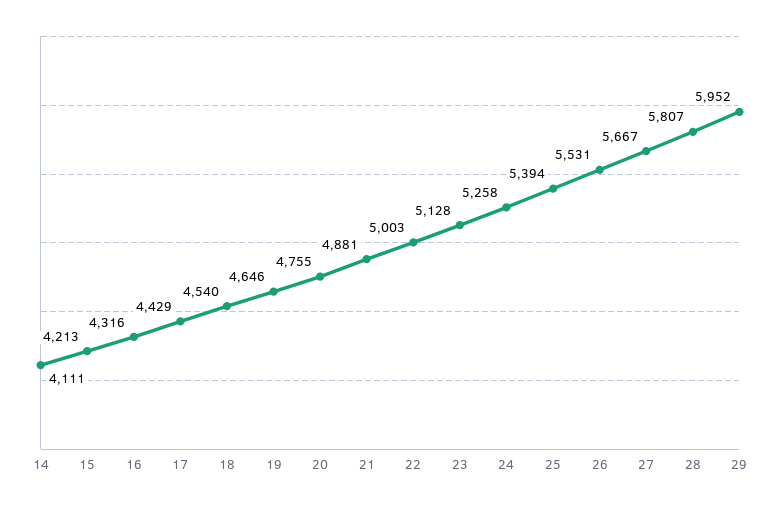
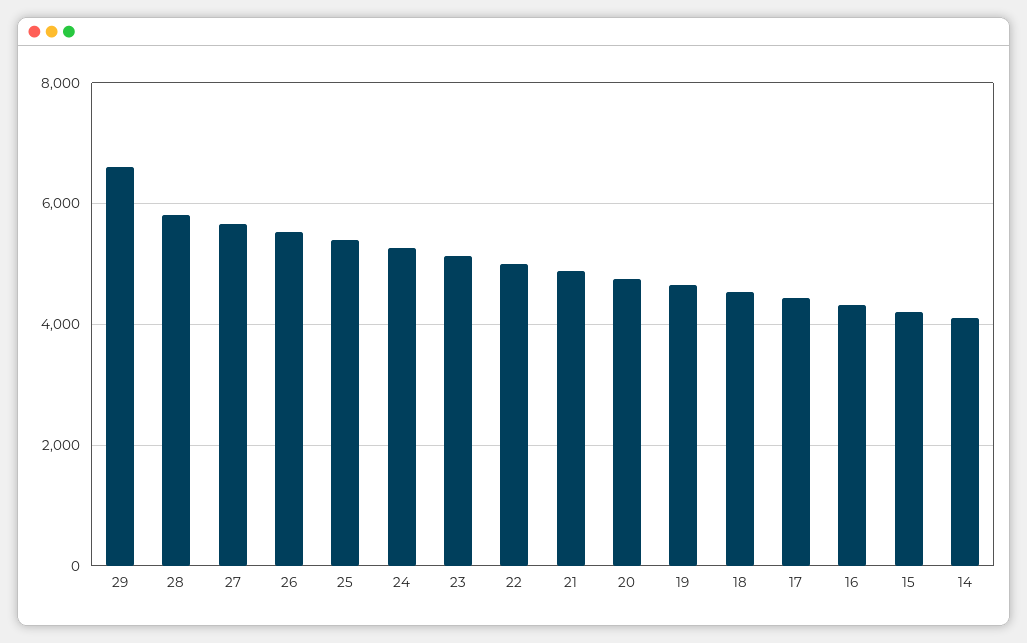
  {
    "14": 4111,
    "15": 4213,
    "16": 4316,
    "17": 4429,
    "18": 4540,
    "19": 4646,
    "20": 4755,
    "21": 4881,
    "22": 5003,
    "23": 5128,
    "24": 5258,
    "25": 5394,
    "26": 5531,
    "27": 5667,
    "28": 5807,
-   "29": 5952
+   "29": 6600
  }

